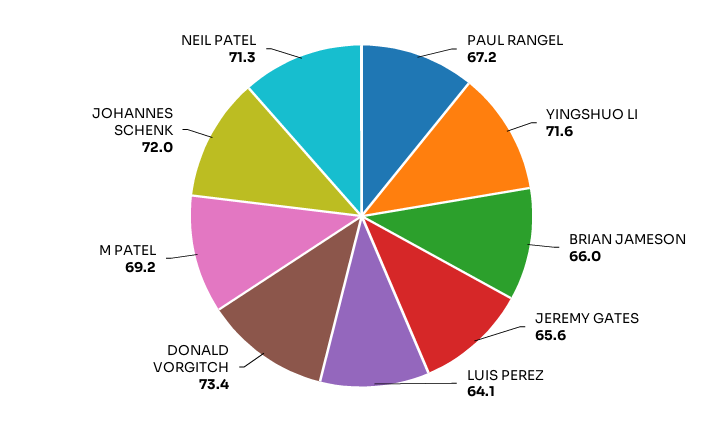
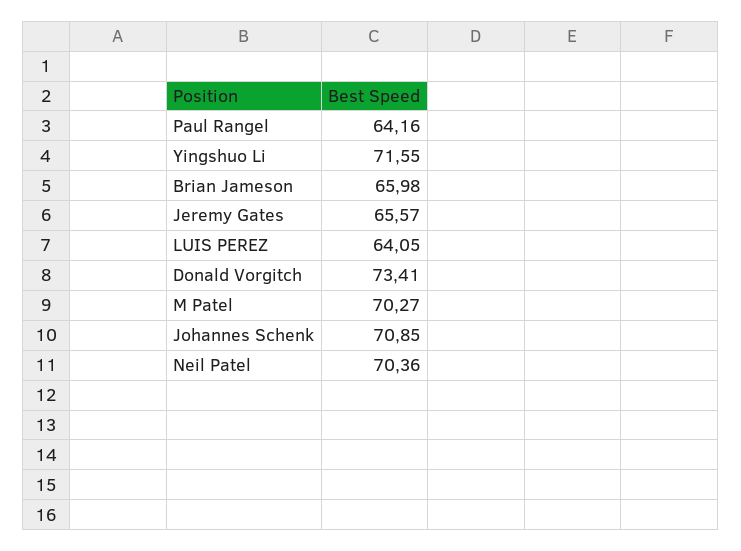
  {
-   "PAUL RANGEL": 67.2,
+   "PAUL RANGEL": 64.16,
    "YINGSHUO LI": 71.55,
    "BRIAN JAMESON": 65.98,
    "JEREMY GATES": 65.57,
    "LUIS PEREZ": 64.05,
    "DONALD VORGITCH": 73.41,
-   "M PATEL": 69.2,
+   "M PATEL": 70.27,
-   "JOHANNES SCHENK": 72,
+   "JOHANNES SCHENK": 70.85,
-   "NEIL PATEL": 71.3
+   "NEIL PATEL": 70.36
  }

